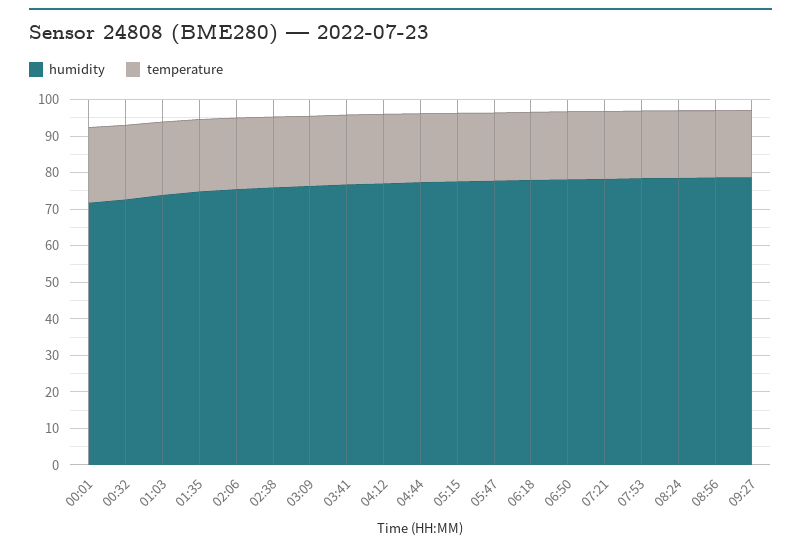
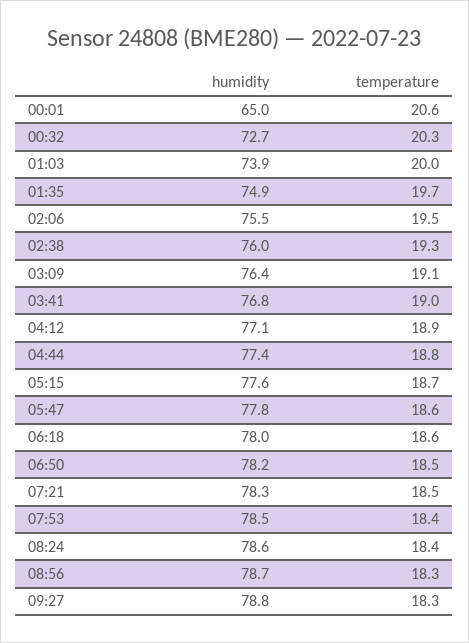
  {
    "humidity": {
-     "00:01": 72.5,
+     "00:01": 65,
      "00:32": 72.7,
      "01:03": 73.9,
      "01:35": 74.9,
      "02:06": 75.5,
      "02:38": 76,
      "03:09": 76.4,
      "03:41": 76.8,
      "04:12": 77.1,
      "04:44": 77.4,
      "05:15": 77.6,
      "05:47": 77.8,
      "06:18": 78,
      "06:50": 78.2,
      "07:21": 78.3,
      "07:53": 78.5,
      "08:24": 78.6,
      "08:56": 78.7,
      "09:27": 78.8
    },
    "temperature": {
      "00:01": 20.6,
      "00:32": 20.3,
      "01:03": 20,
      "01:35": 19.7,
      "02:06": 19.5,
      "02:38": 19.3,
      "03:09": 19.1,
      "03:41": 19,
      "04:12": 18.9,
      "04:44": 18.8,
      "05:15": 18.7,
      "05:47": 18.6,
      "06:18": 18.6,
      "06:50": 18.5,
      "07:21": 18.5,
      "07:53": 18.4,
      "08:24": 18.4,
      "08:56": 18.3,
      "09:27": 18.3
    }
  }

